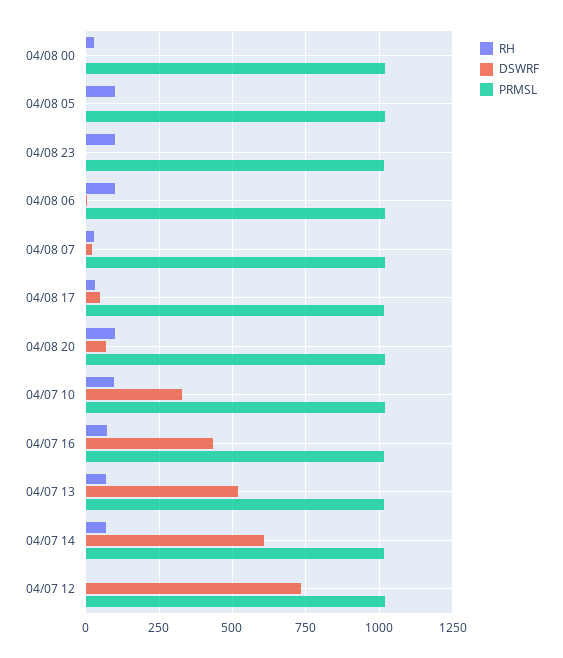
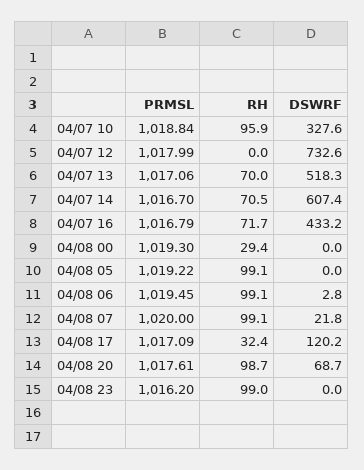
  {
    "RH": {
      "04/08 00": 29.4,
      "04/08 05": 99.1,
      "04/08 23": 99,
      "04/08 06": 99.1,
-     "04/08 07": 25,
+     "04/08 07": 99.1,
      "04/08 17": 32.4,
      "04/08 20": 98.7,
      "04/07 10": 95.9,
      "04/07 16": 71.7,
      "04/07 13": 70,
      "04/07 14": 70.5,
      "04/07 12": 0
    },
    "DSWRF": {
      "04/08 00": 0,
      "04/08 05": 0,
      "04/08 23": 0,
      "04/08 06": 2.8,
      "04/08 07": 21.8,
-     "04/08 17": 50,
+     "04/08 17": 120.2,
      "04/08 20": 68.7,
      "04/07 10": 327.6,
      "04/07 16": 433.2,
      "04/07 13": 518.3,
      "04/07 14": 607.4,
      "04/07 12": 732.6
    },
    "PRMSL": {
      "04/08 00": 1019.3,
      "04/08 05": 1019.22,
      "04/08 23": 1016.2,
      "04/08 06": 1019.45,
      "04/08 07": 1020,
      "04/08 17": 1017.09,
      "04/08 20": 1017.61,
      "04/07 10": 1018.84,
      "04/07 16": 1016.79,
      "04/07 13": 1017.06,
      "04/07 14": 1016.7,
      "04/07 12": 1017.99
    }
  }

